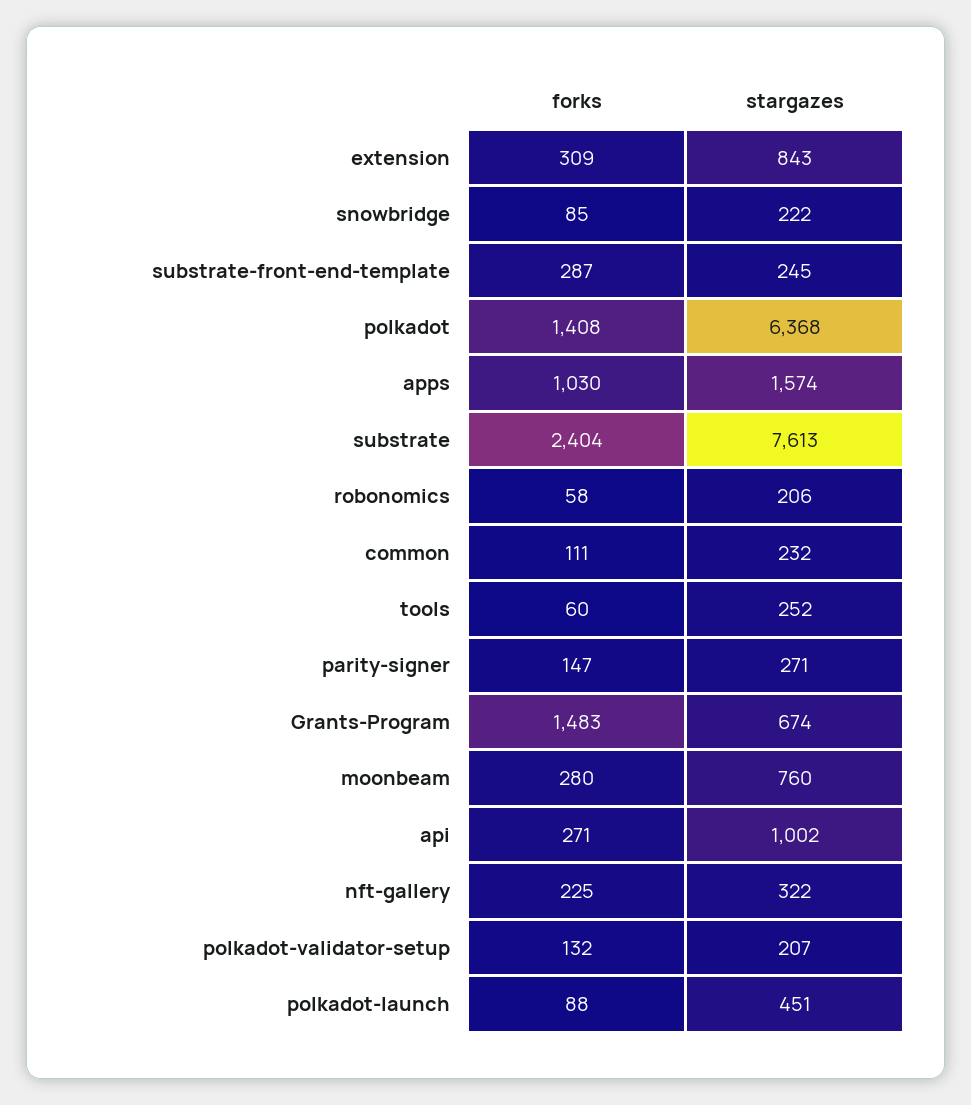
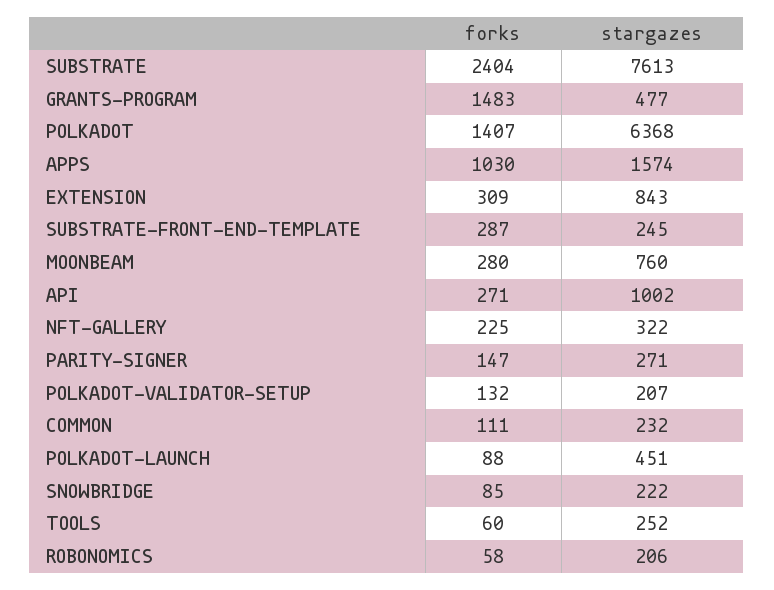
  {
    "forks": {
      "extension": 309,
      "snowbridge": 85,
      "substrate-front-end-template": 287,
-     "polkadot": 1408,
+     "polkadot": 1407,
      "apps": 1030,
      "substrate": 2404,
      "robonomics": 58,
      "common": 111,
      "tools": 60,
      "parity-signer": 147,
      "Grants-Program": 1483,
      "moonbeam": 280,
      "api": 271,
      "nft-gallery": 225,
      "polkadot-validator-setup": 132,
      "polkadot-launch": 88
    },
    "stargazes": {
      "extension": 843,
      "snowbridge": 222,
      "substrate-front-end-template": 245,
      "polkadot": 6368,
      "apps": 1574,
      "substrate": 7613,
      "robonomics": 206,
      "common": 232,
      "tools": 252,
      "parity-signer": 271,
-     "Grants-Program": 674,
+     "Grants-Program": 477,
      "moonbeam": 760,
      "api": 1002,
      "nft-gallery": 322,
      "polkadot-validator-setup": 207,
      "polkadot-launch": 451
    }
  }

